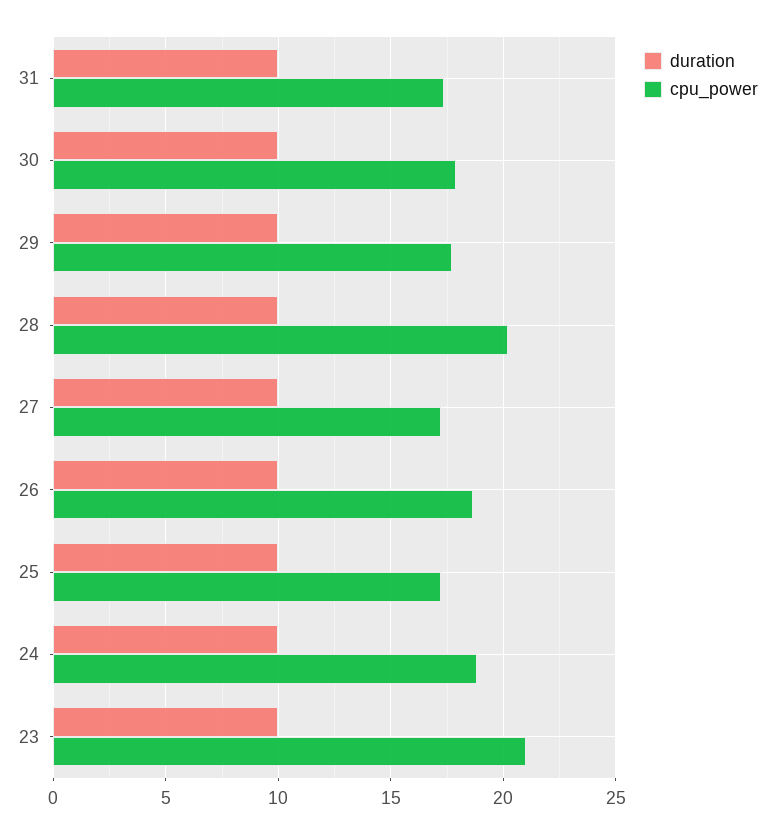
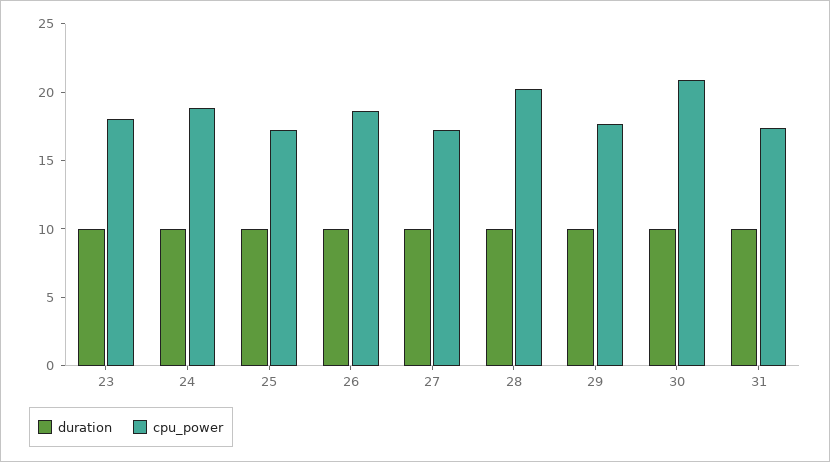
  {
    "duration": {
      "31": 10,
      "30": 10,
      "29": 10,
      "28": 10,
      "27": 10,
      "26": 10,
      "25": 10,
      "24": 10,
      "23": 10
    },
    "cpu_power": {
      "31": 17.5,
-     "30": 18,
+     "30": 21,
      "29": 17.5,
      "28": 20,
      "27": 17,
      "26": 18.5,
      "25": 17,
      "24": 19,
-     "23": 21
+     "23": 18
    }
  }

